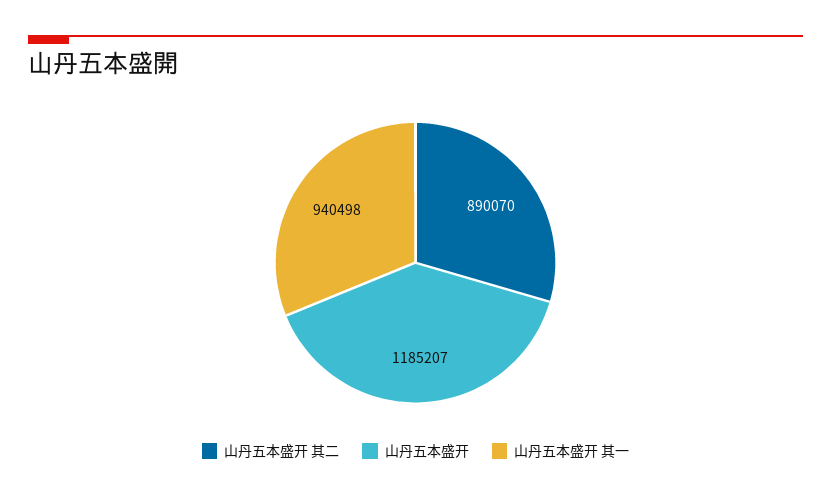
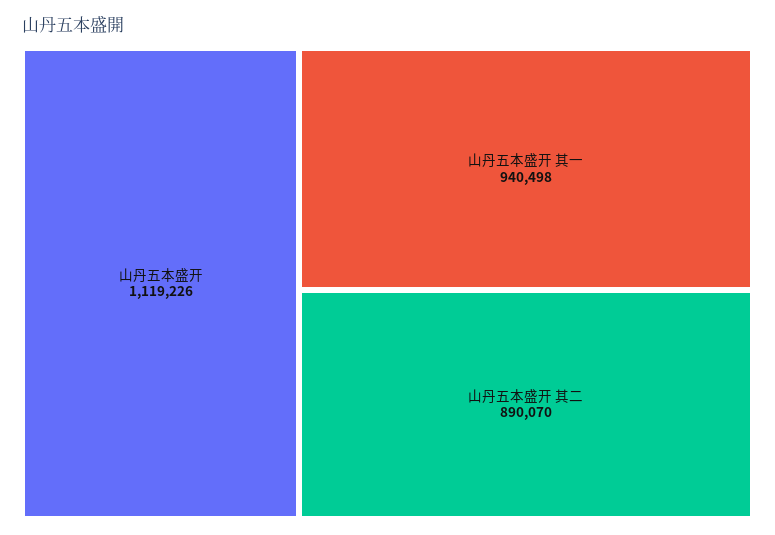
  {
    "山丹五本盛开 其二": 890070,
-   "山丹五本盛开": 1185207,
+   "山丹五本盛开": 1119226,
    "山丹五本盛开 其一": 940498
  }

